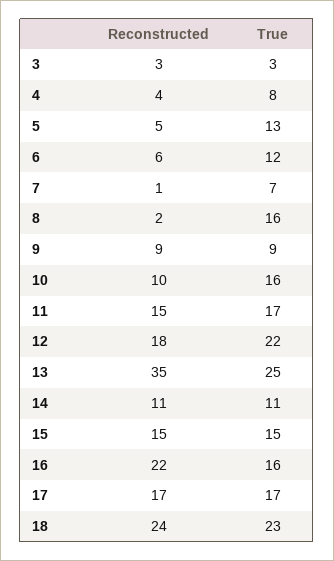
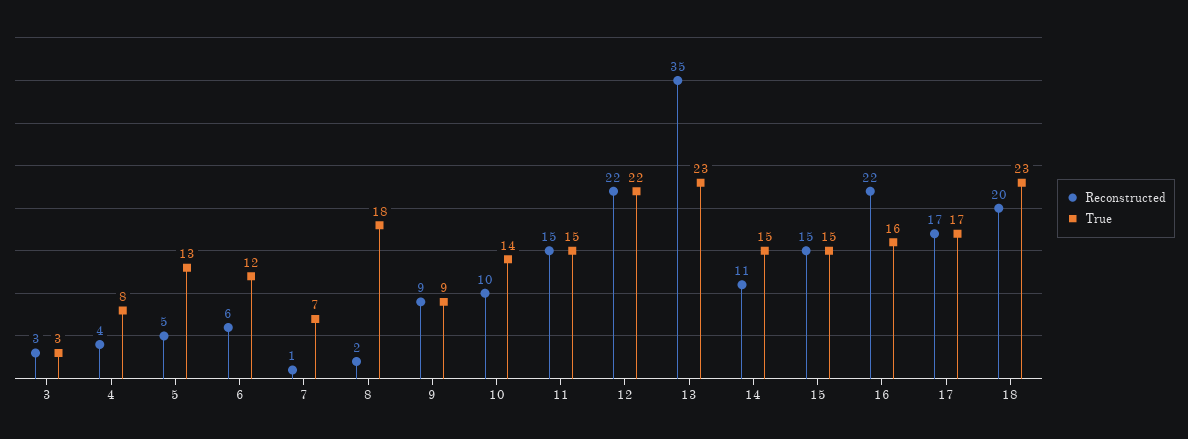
  {
    "Reconstructed": {
      "3": 3,
      "4": 4,
      "5": 5,
      "6": 6,
      "7": 1,
      "8": 2,
      "9": 9,
      "10": 10,
      "11": 15,
-     "12": 18,
+     "12": 22,
      "13": 35,
      "14": 11,
      "15": 15,
      "16": 22,
      "17": 17,
-     "18": 24
+     "18": 20
    },
    "True": {
      "3": 3,
      "4": 8,
      "5": 13,
      "6": 12,
      "7": 7,
-     "8": 16,
+     "8": 18,
      "9": 9,
-     "10": 16,
+     "10": 14,
-     "11": 17,
+     "11": 15,
      "12": 22,
-     "13": 25,
+     "13": 23,
-     "14": 11,
+     "14": 15,
      "15": 15,
      "16": 16,
      "17": 17,
      "18": 23
    }
  }

